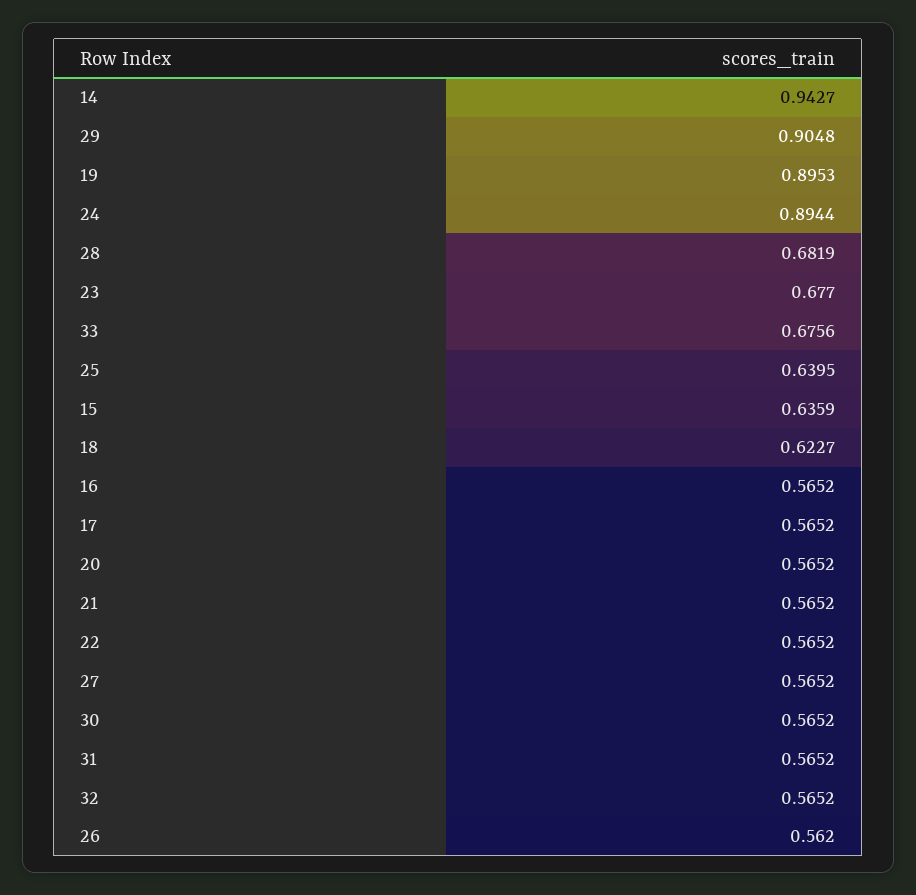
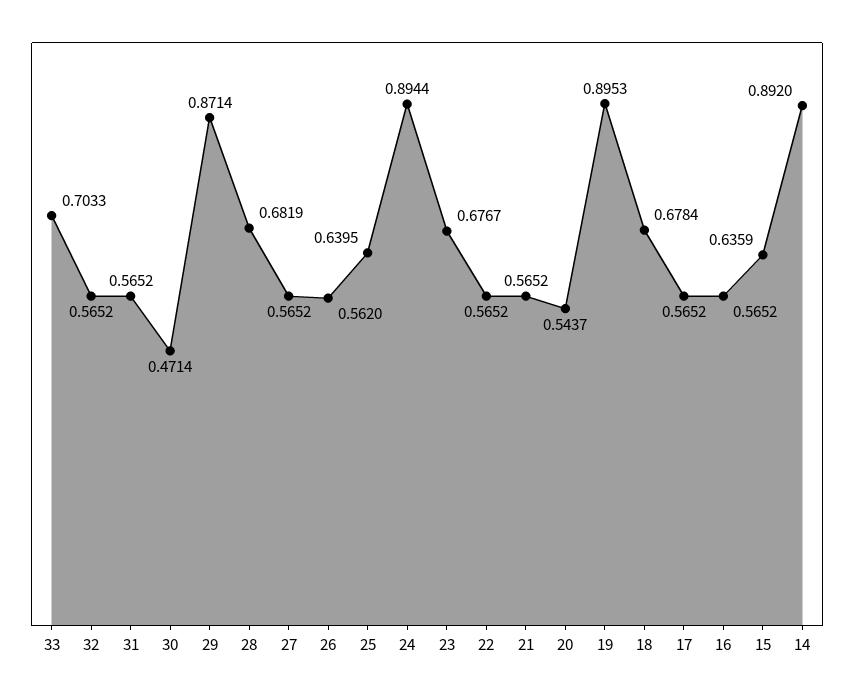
  {
-   "14": 0.9427,
+   "14": 0.892,
-   "29": 0.9048,
+   "29": 0.8714,
    "19": 0.8953,
    "24": 0.8944,
    "28": 0.6819,
-   "23": 0.677,
+   "23": 0.6767,
-   "33": 0.6756,
+   "33": 0.7033,
    "25": 0.6395,
    "15": 0.6359,
-   "18": 0.6227,
+   "18": 0.6784,
    "16": 0.5652,
    "17": 0.5652,
-   "20": 0.5652,
+   "20": 0.5437,
    "21": 0.5652,
    "22": 0.5652,
    "27": 0.5652,
-   "30": 0.5652,
+   "30": 0.4714,
    "31": 0.5652,
    "32": 0.5652,
    "26": 0.562
  }

